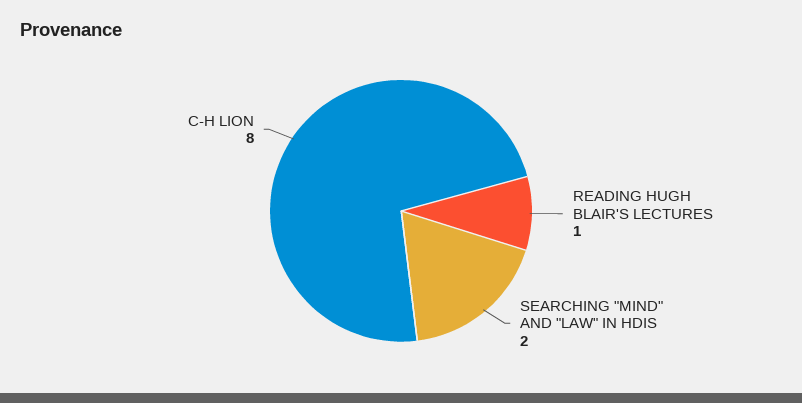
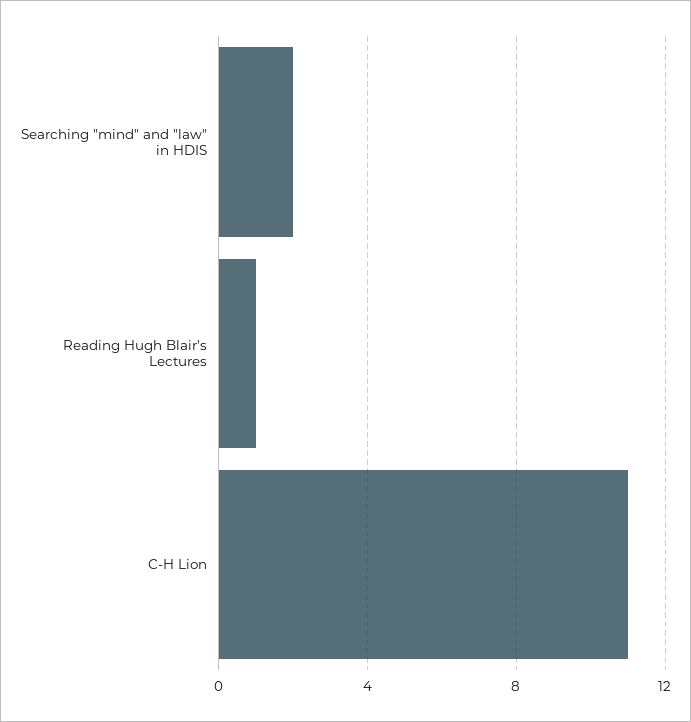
  {
    "READING HUGH BLAIR'S LECTURES": 1,
    "SEARCHING \"MIND\" AND \"LAW\" IN HDIS": 2,
-   "C-H LION": 8
+   "C-H LION": 11
  }

